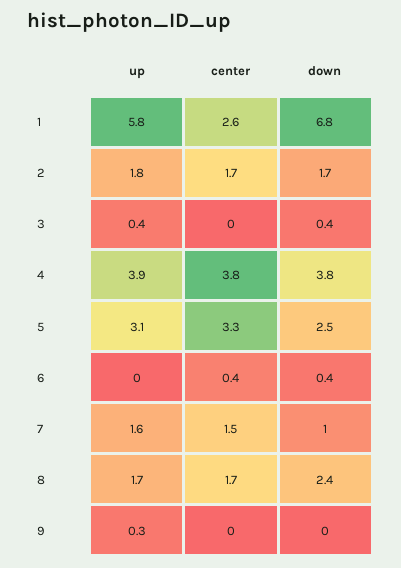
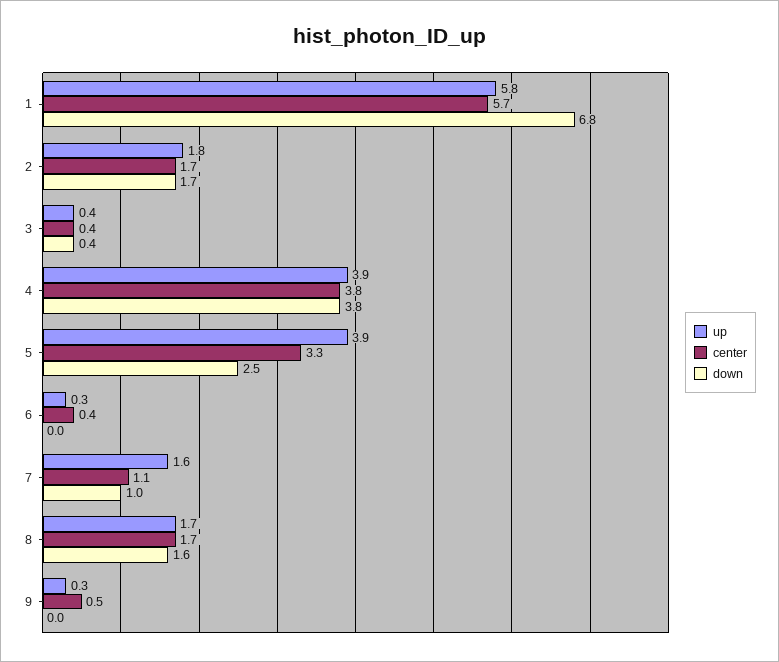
  {
    "up": {
      "1": 5.8,
      "2": 1.8,
      "3": 0.4,
      "4": 3.9,
-     "5": 3.1,
+     "5": 3.9,
-     "6": 0,
+     "6": 0.3,
      "7": 1.6,
      "8": 1.7,
      "9": 0.3
    },
    "center": {
-     "1": 2.6,
+     "1": 5.7,
      "2": 1.7,
-     "3": 0,
+     "3": 0.4,
      "4": 3.8,
      "5": 3.3,
      "6": 0.4,
-     "7": 1.5,
+     "7": 1.1,
      "8": 1.7,
-     "9": 0
+     "9": 0.5
    },
    "down": {
      "1": 6.8,
      "2": 1.7,
      "3": 0.4,
      "4": 3.8,
      "5": 2.5,
-     "6": 0.4,
+     "6": 0,
      "7": 1,
-     "8": 2.4,
+     "8": 1.6,
      "9": 0
    }
  }

